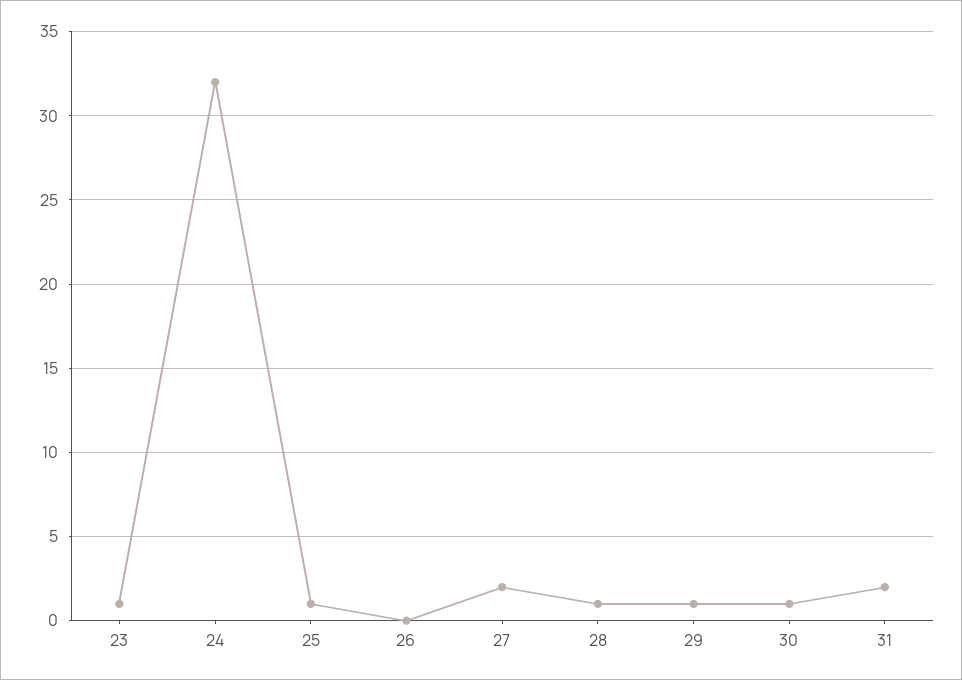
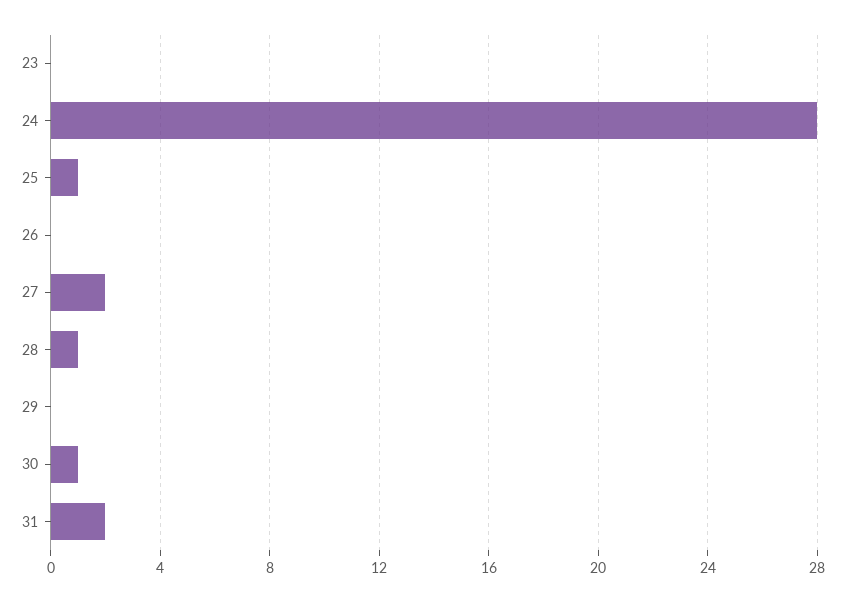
  {
-   "23": 1,
+   "23": 0,
-   "24": 32,
+   "24": 28,
    "25": 1,
    "26": 0,
    "27": 2,
    "28": 1,
-   "29": 1,
+   "29": 0,
    "30": 1,
    "31": 2
  }

